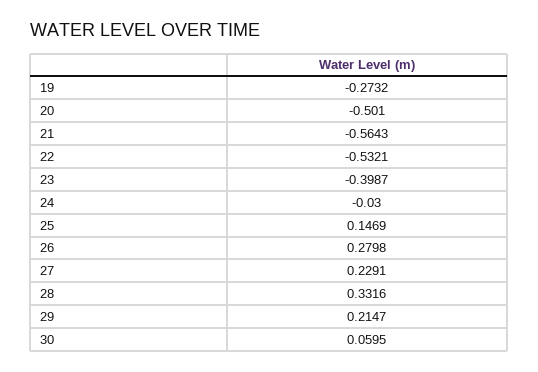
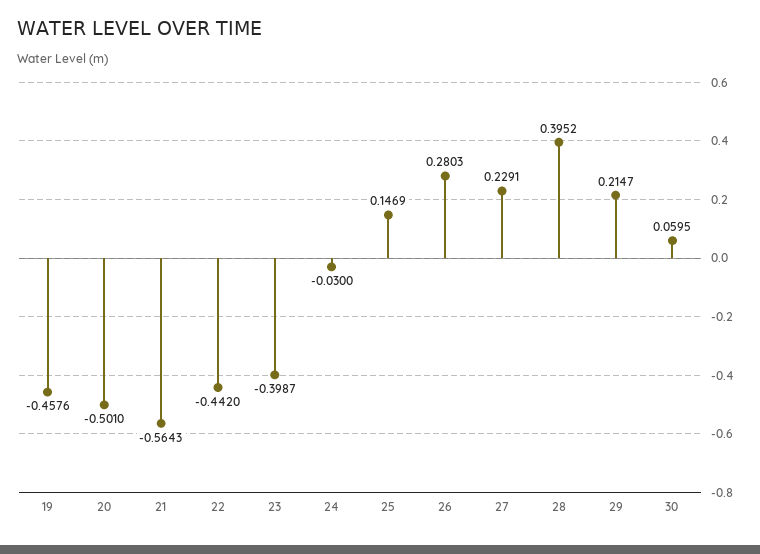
  {
-   "19": -0.2732,
+   "19": -0.4576,
    "20": -0.501,
    "21": -0.5643,
-   "22": -0.5321,
+   "22": -0.442,
    "23": -0.3987,
    "24": -0.03,
    "25": 0.1469,
-   "26": 0.2798,
+   "26": 0.2803,
    "27": 0.2291,
-   "28": 0.3316,
+   "28": 0.3952,
    "29": 0.2147,
    "30": 0.0595
  }

